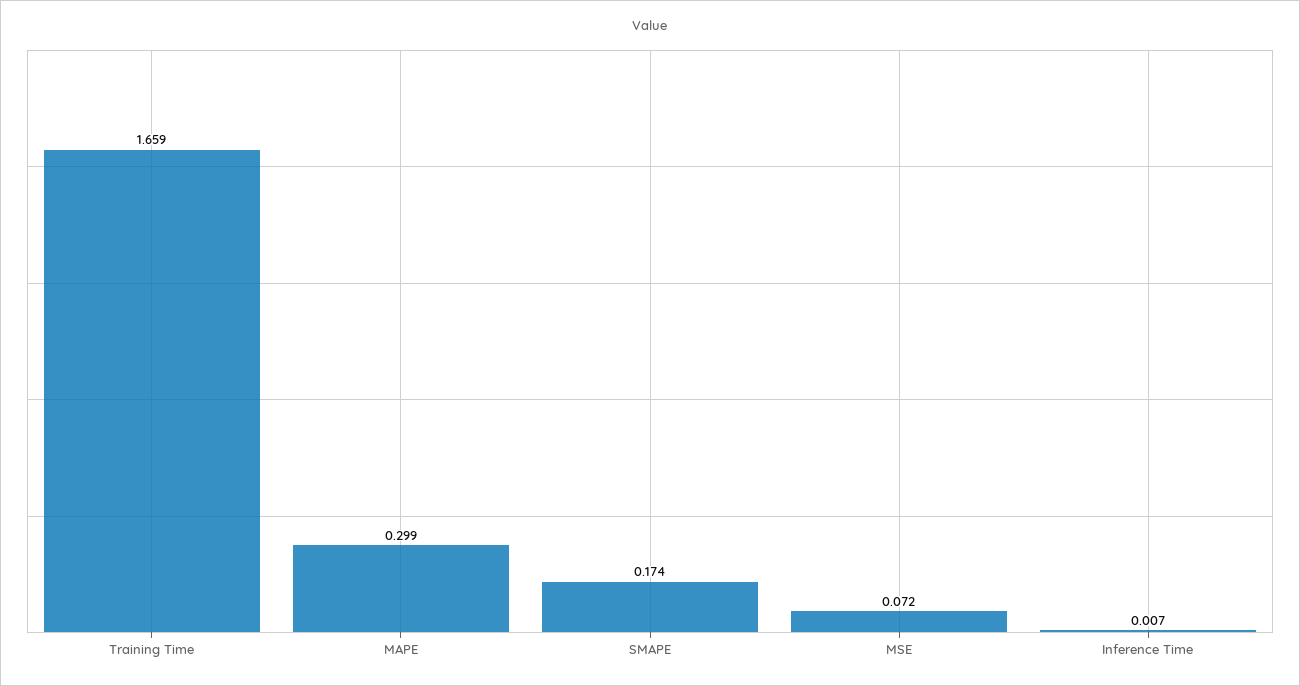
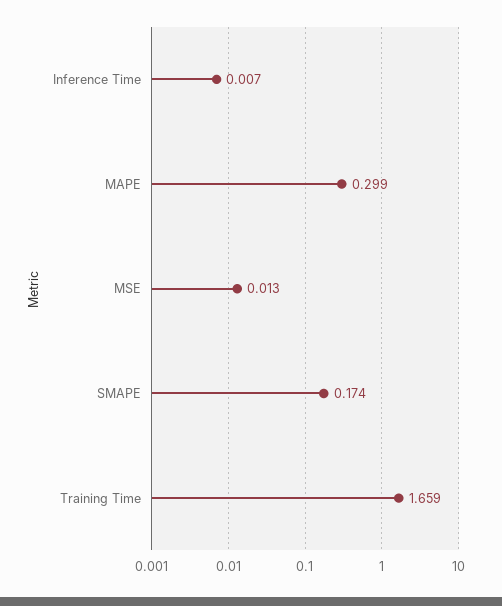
  {
    "Training Time": 1.659,
    "MAPE": 0.299,
    "SMAPE": 0.174,
-   "MSE": 0.072,
+   "MSE": 0.013,
    "Inference Time": 0.007
  }

